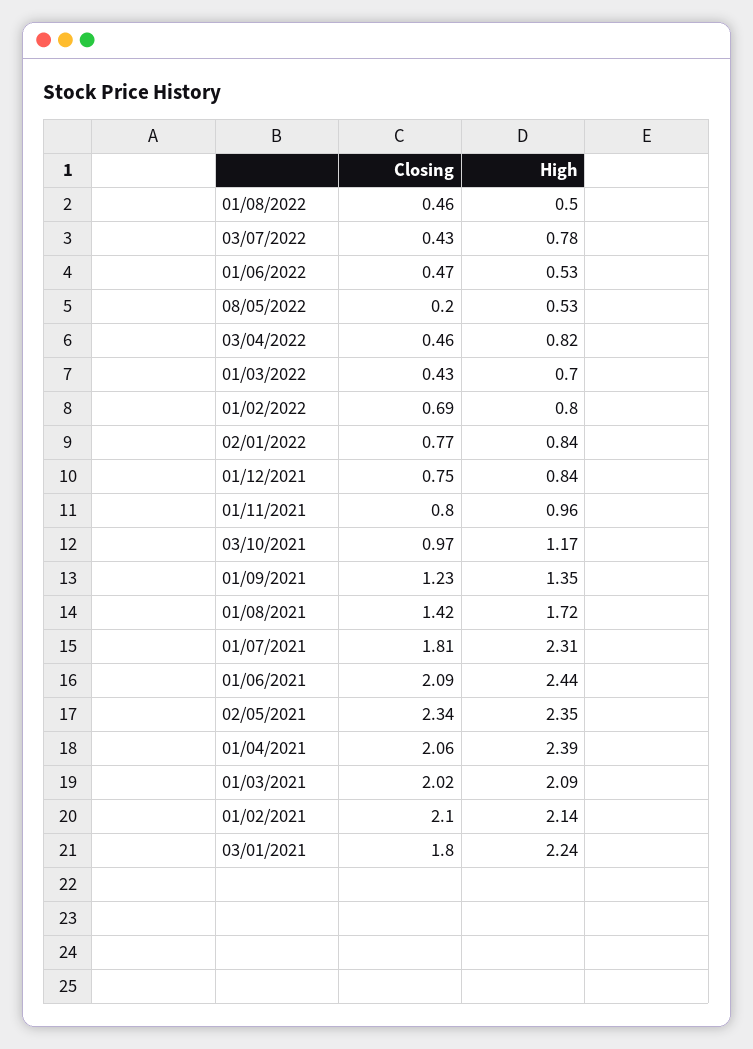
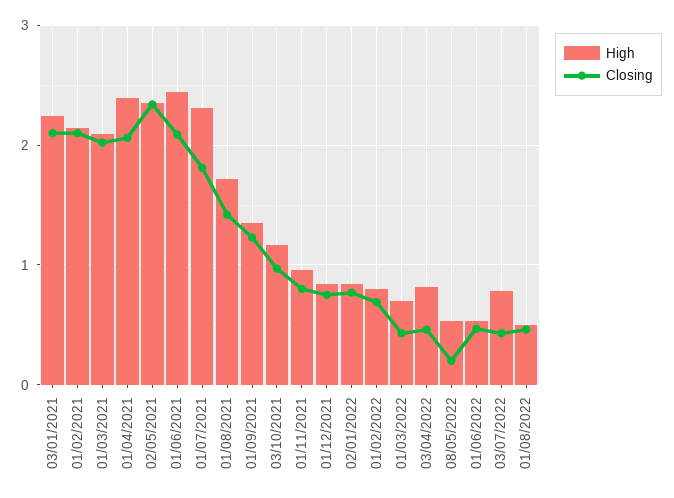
  {
    "Closing": {
      "01/08/2022": 0.46,
      "03/07/2022": 0.43,
      "01/06/2022": 0.47,
      "08/05/2022": 0.2,
      "03/04/2022": 0.46,
      "01/03/2022": 0.43,
      "01/02/2022": 0.69,
      "02/01/2022": 0.77,
      "01/12/2021": 0.75,
      "01/11/2021": 0.8,
      "03/10/2021": 0.97,
      "01/09/2021": 1.23,
      "01/08/2021": 1.42,
      "01/07/2021": 1.81,
      "01/06/2021": 2.09,
      "02/05/2021": 2.34,
      "01/04/2021": 2.06,
      "01/03/2021": 2.02,
      "01/02/2021": 2.1,
-     "03/01/2021": 1.8
+     "03/01/2021": 2.1
    },
    "High": {
      "01/08/2022": 0.5,
      "03/07/2022": 0.78,
      "01/06/2022": 0.53,
      "08/05/2022": 0.53,
      "03/04/2022": 0.82,
      "01/03/2022": 0.7,
      "01/02/2022": 0.8,
      "02/01/2022": 0.84,
      "01/12/2021": 0.84,
      "01/11/2021": 0.96,
      "03/10/2021": 1.17,
      "01/09/2021": 1.35,
      "01/08/2021": 1.72,
      "01/07/2021": 2.31,
      "01/06/2021": 2.44,
      "02/05/2021": 2.35,
      "01/04/2021": 2.39,
      "01/03/2021": 2.09,
      "01/02/2021": 2.14,
      "03/01/2021": 2.24
    }
  }

